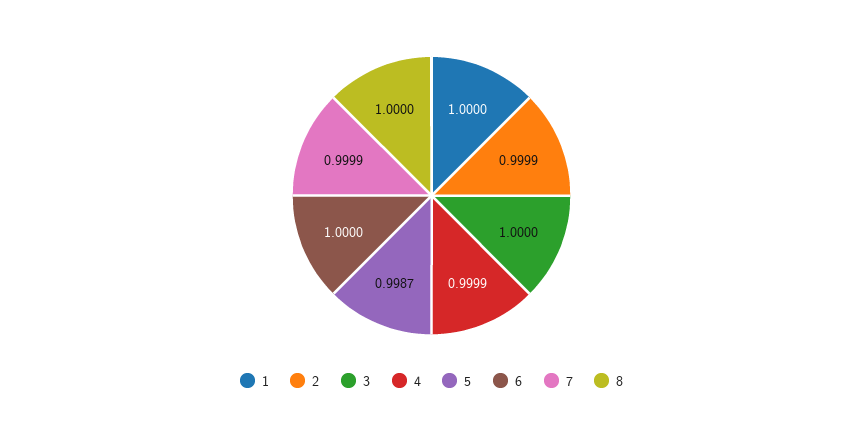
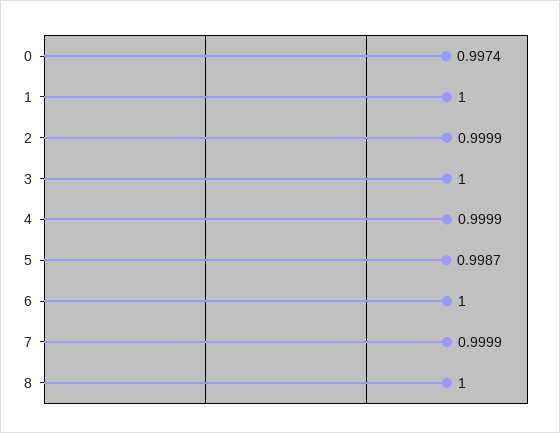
  {
    "1": 1,
    "2": 0.9999,
    "3": 1,
    "4": 0.9999,
    "5": 0.9987,
    "6": 1,
    "7": 0.9999,
-   "8": 1
+   "8": 1,
+   "0": 0.9974
  }

